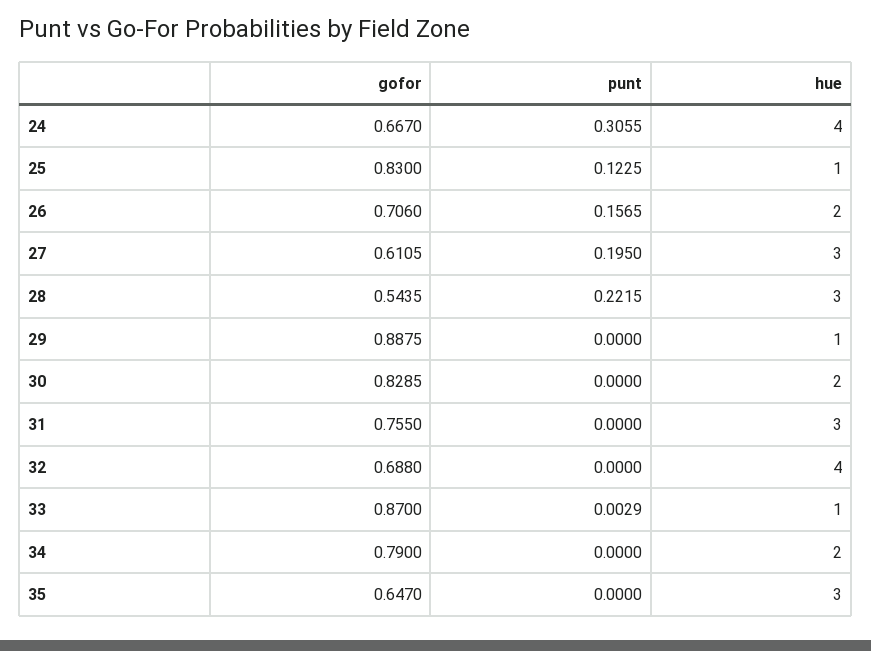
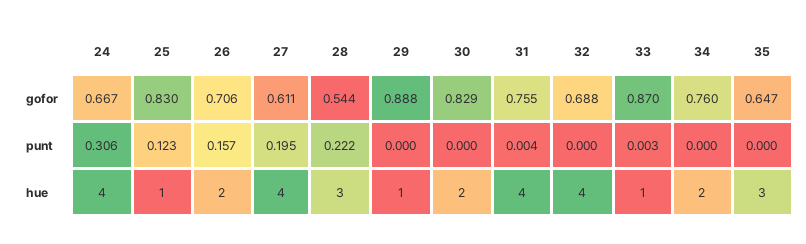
  {
    "gofor": {
      "24": 0.667,
      "25": 0.83,
      "26": 0.706,
      "27": 0.6105,
      "28": 0.5435,
      "29": 0.8875,
      "30": 0.8285,
      "31": 0.755,
      "32": 0.688,
      "33": 0.87,
-     "34": 0.79,
+     "34": 0.76,
      "35": 0.647
    },
    "punt": {
      "24": 0.3055,
      "25": 0.1225,
      "26": 0.1565,
      "27": 0.195,
      "28": 0.2215,
      "29": 0,
      "30": 0,
-     "31": 0,
+     "31": 0.004,
      "32": 0,
      "33": 0.0029,
      "34": 0,
      "35": 0
    },
    "hue": {
      "24": 4,
      "25": 1,
      "26": 2,
-     "27": 3,
+     "27": 4,
      "28": 3,
      "29": 1,
      "30": 2,
-     "31": 3,
+     "31": 4,
      "32": 4,
      "33": 1,
      "34": 2,
      "35": 3
    }
  }

